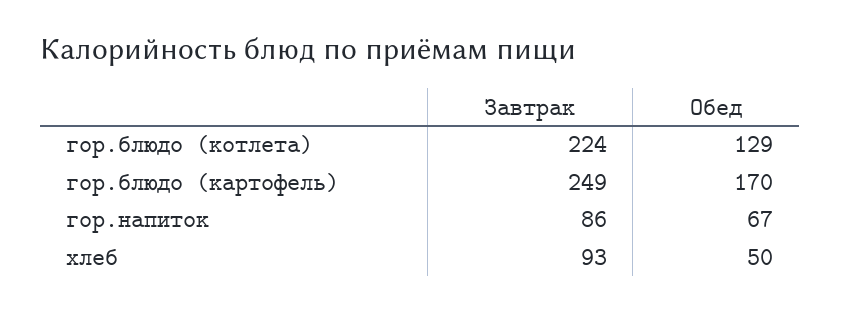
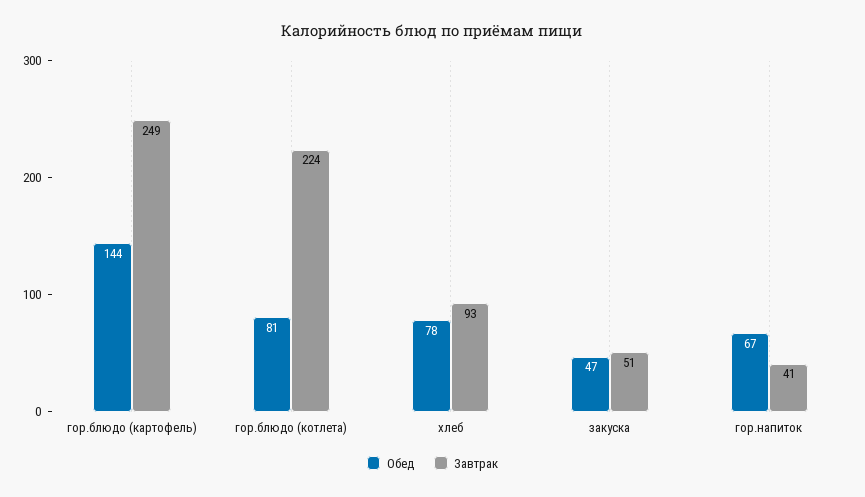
  {
    "Завтрак": {
      "гор.блюдо (котлета)": 224,
      "гор.блюдо (картофель)": 249,
-     "гор.напиток": 86,
+     "гор.напиток": 41,
-     "хлеб": 93
+     "хлеб": 93,
+     "закуска": 51
    },
    "Обед": {
-     "гор.блюдо (котлета)": 129,
+     "гор.блюдо (котлета)": 81,
-     "гор.блюдо (картофель)": 170,
+     "гор.блюдо (картофель)": 144,
      "гор.напиток": 67,
-     "хлеб": 50
+     "хлеб": 78,
+     "закуска": 47
    }
  }

